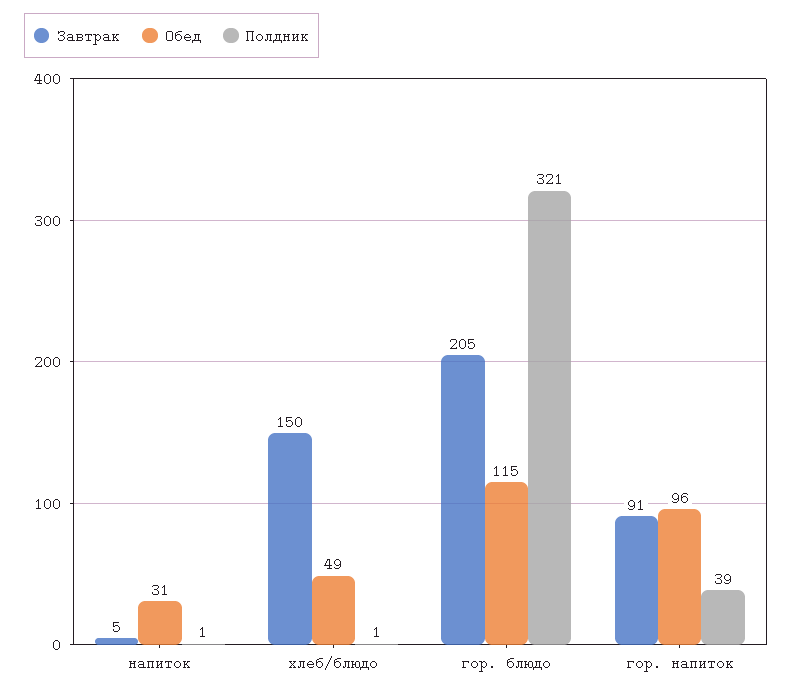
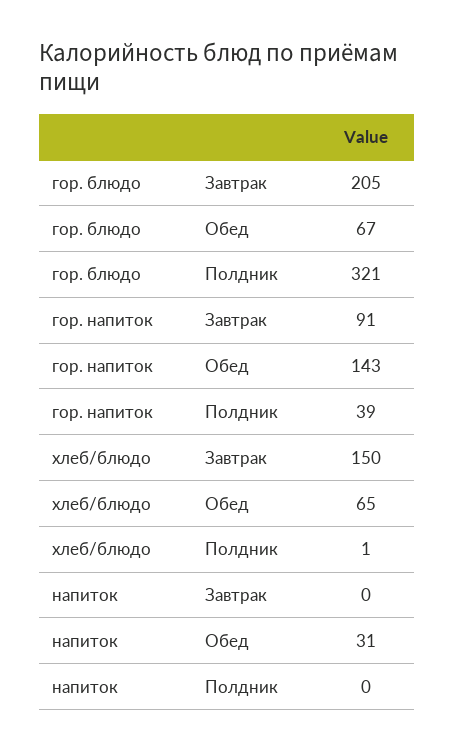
  {
    "Завтрак": {
-     "напиток": 5,
+     "напиток": 0,
      "хлеб/блюдо": 150,
      "гор. блюдо": 205,
      "гор. напиток": 91
    },
    "Обед": {
      "напиток": 31,
-     "хлеб/блюдо": 49,
+     "хлеб/блюдо": 65,
-     "гор. блюдо": 115,
+     "гор. блюдо": 67,
-     "гор. напиток": 96
+     "гор. напиток": 143
    },
    "Полдник": {
-     "напиток": 1,
+     "напиток": 0,
      "хлеб/блюдо": 1,
      "гор. блюдо": 321,
      "гор. напиток": 39
    }
  }

